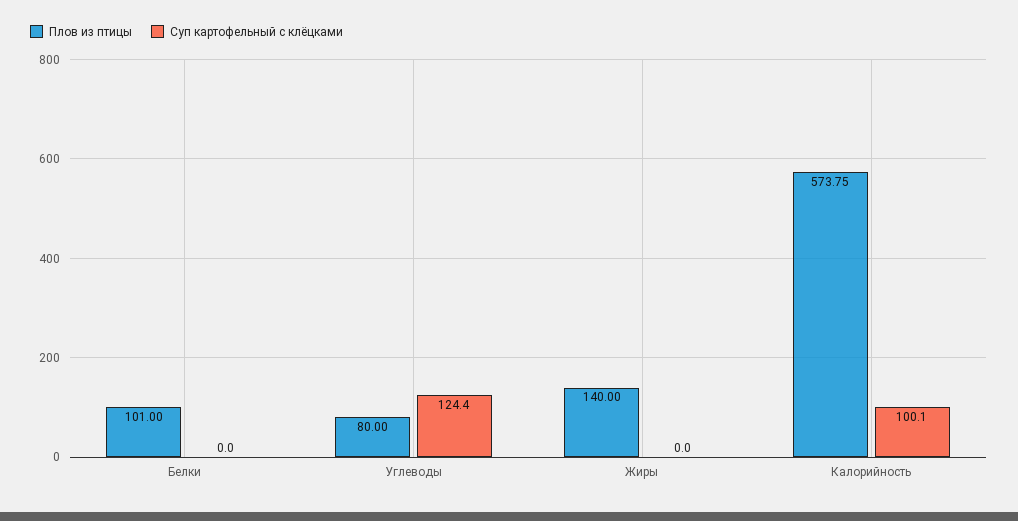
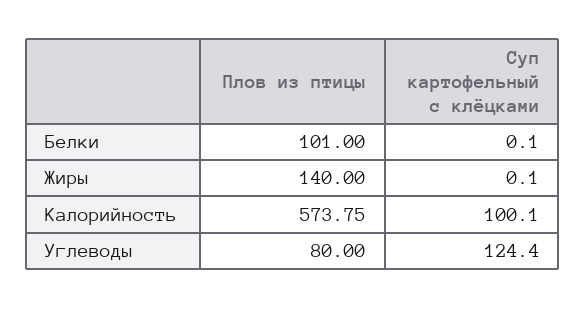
  {
    "Плов из птицы": {
      "Белки": 101,
      "Углеводы": 80,
      "Жиры": 140,
      "Калорийность": 573.75
    },
    "Суп картофельный с клёцками": {
-     "Белки": 0,
+     "Белки": 0.1,
      "Углеводы": 124.4,
-     "Жиры": 0,
+     "Жиры": 0.1,
      "Калорийность": 100.1
    }
  }

